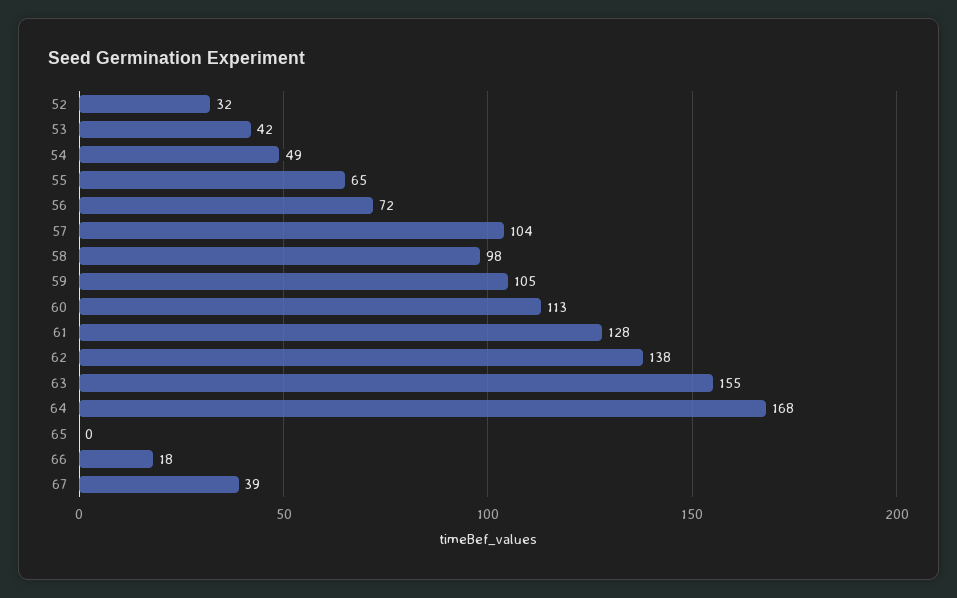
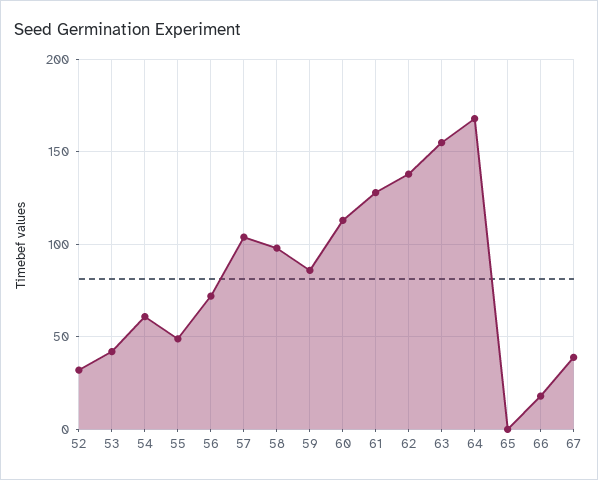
  {
    "52": 32,
    "53": 42,
-   "54": 49,
+   "54": 60,
-   "55": 65,
+   "55": 50,
    "56": 72,
    "57": 104,
    "58": 98,
-   "59": 105,
+   "59": 85,
    "60": 113,
    "61": 128,
    "62": 138,
    "63": 155,
    "64": 168,
    "65": 0,
    "66": 18,
    "67": 39
  }

